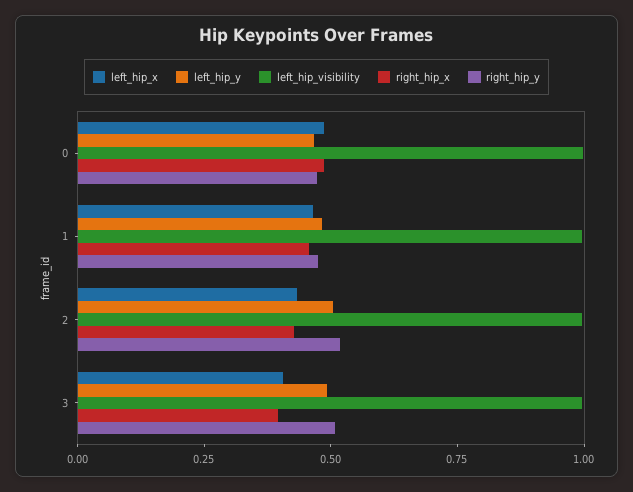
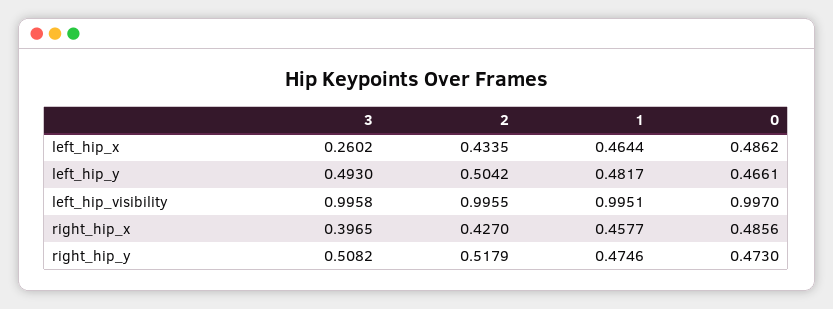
  {
    "left_hip_x": {
      "0": 0.4862,
      "1": 0.4644,
      "2": 0.4335,
-     "3": 0.4
+     "3": 0.2602
    },
    "left_hip_y": {
      "0": 0.4661,
      "1": 0.4817,
      "2": 0.5042,
      "3": 0.493
    },
    "left_hip_visibility": {
      "0": 0.997,
      "1": 0.9951,
      "2": 0.9955,
      "3": 0.9958
    },
    "right_hip_x": {
      "0": 0.4856,
      "1": 0.4577,
      "2": 0.427,
      "3": 0.3965
    },
    "right_hip_y": {
      "0": 0.473,
      "1": 0.4746,
      "2": 0.5179,
      "3": 0.5082
    }
  }

